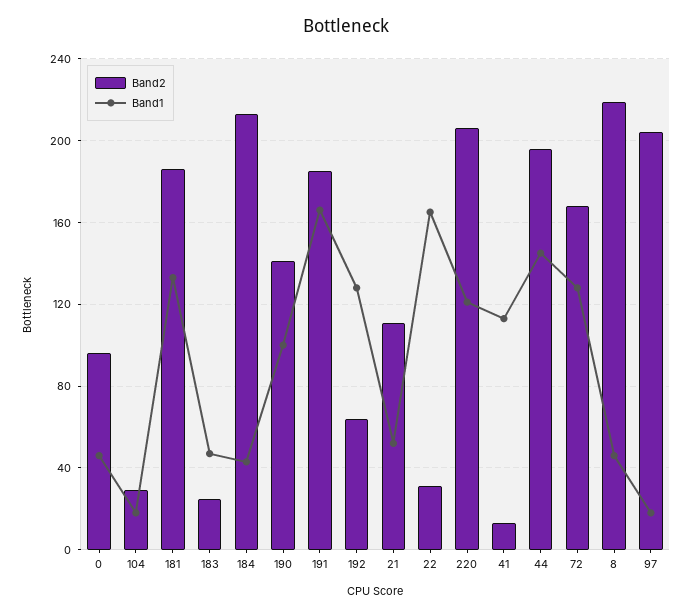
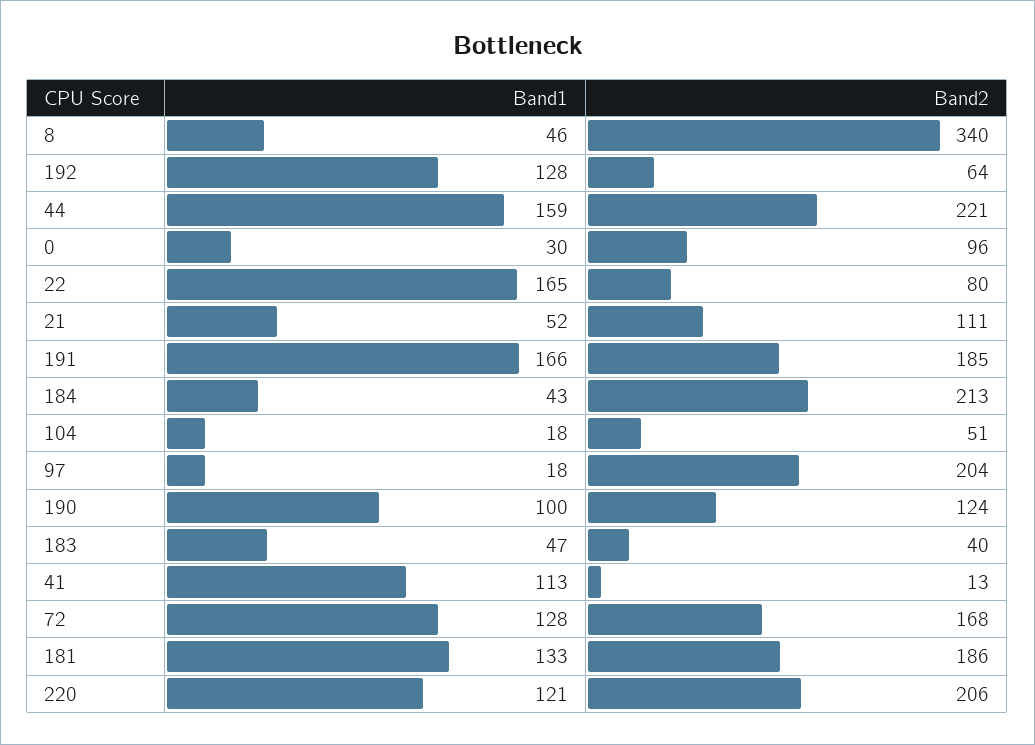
  {
    "Band2": {
      "0": 96,
-     "104": 30,
+     "104": 51,
      "181": 186,
-     "183": 25,
+     "183": 40,
      "184": 213,
-     "190": 140,
+     "190": 124,
      "191": 185,
      "192": 64,
      "21": 111,
-     "22": 30,
+     "22": 80,
      "220": 206,
      "41": 13,
-     "44": 195,
+     "44": 221,
      "72": 168,
-     "8": 220,
+     "8": 340,
      "97": 204
    },
    "Band1": {
-     "0": 45,
+     "0": 30,
      "104": 18,
      "181": 133,
      "183": 47,
      "184": 43,
      "190": 100,
      "191": 166,
      "192": 128,
      "21": 52,
      "22": 165,
      "220": 121,
      "41": 113,
-     "44": 145,
+     "44": 159,
      "72": 128,
      "8": 46,
      "97": 18
    }
  }

